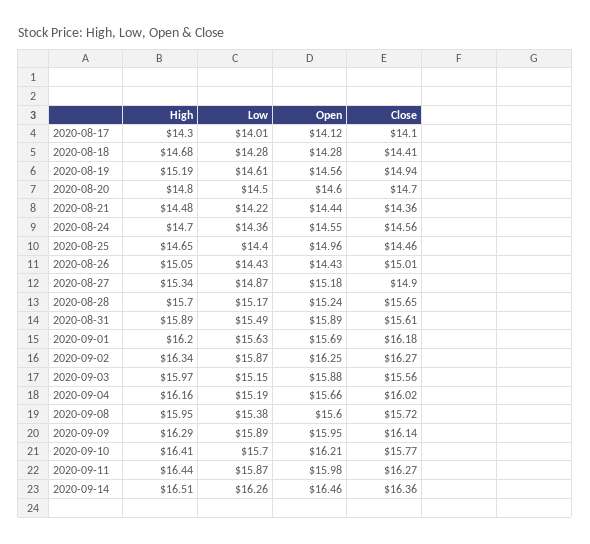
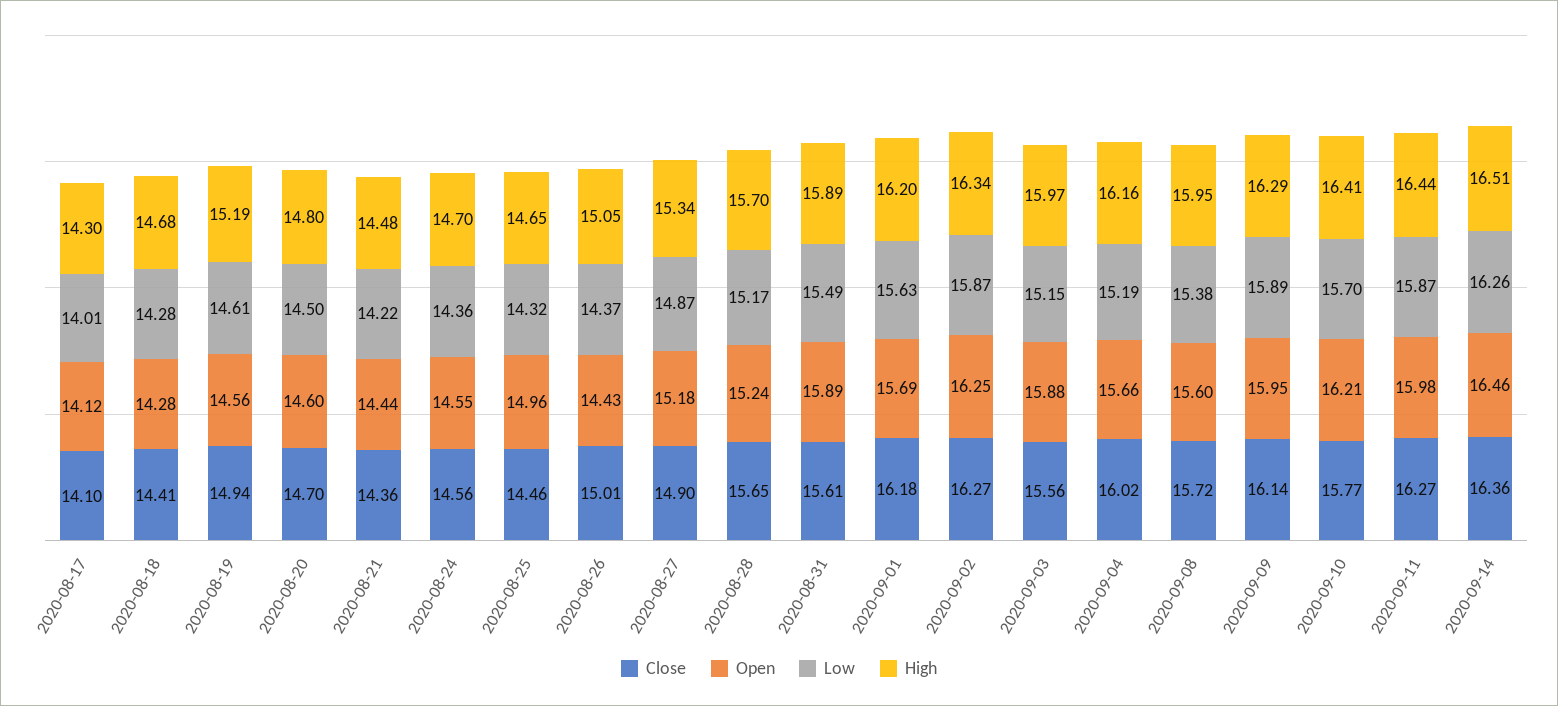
  {
    "High": {
      "2020-08-17": 14.3,
      "2020-08-18": 14.68,
      "2020-08-19": 15.19,
      "2020-08-20": 14.8,
      "2020-08-21": 14.48,
      "2020-08-24": 14.7,
      "2020-08-25": 14.65,
      "2020-08-26": 15.05,
      "2020-08-27": 15.34,
      "2020-08-28": 15.7,
      "2020-08-31": 15.89,
      "2020-09-01": 16.2,
      "2020-09-02": 16.34,
      "2020-09-03": 15.97,
      "2020-09-04": 16.16,
      "2020-09-08": 15.95,
      "2020-09-09": 16.29,
      "2020-09-10": 16.41,
      "2020-09-11": 16.44,
      "2020-09-14": 16.51
    },
    "Low": {
      "2020-08-17": 14.01,
      "2020-08-18": 14.28,
      "2020-08-19": 14.61,
      "2020-08-20": 14.5,
      "2020-08-21": 14.22,
      "2020-08-24": 14.36,
-     "2020-08-25": 14.4,
+     "2020-08-25": 14.32,
-     "2020-08-26": 14.43,
+     "2020-08-26": 14.37,
      "2020-08-27": 14.87,
      "2020-08-28": 15.17,
      "2020-08-31": 15.49,
      "2020-09-01": 15.63,
      "2020-09-02": 15.87,
      "2020-09-03": 15.15,
      "2020-09-04": 15.19,
      "2020-09-08": 15.38,
      "2020-09-09": 15.89,
      "2020-09-10": 15.7,
      "2020-09-11": 15.87,
      "2020-09-14": 16.26
    },
    "Open": {
      "2020-08-17": 14.12,
      "2020-08-18": 14.28,
      "2020-08-19": 14.56,
      "2020-08-20": 14.6,
      "2020-08-21": 14.44,
      "2020-08-24": 14.55,
      "2020-08-25": 14.96,
      "2020-08-26": 14.43,
      "2020-08-27": 15.18,
      "2020-08-28": 15.24,
      "2020-08-31": 15.89,
      "2020-09-01": 15.69,
      "2020-09-02": 16.25,
      "2020-09-03": 15.88,
      "2020-09-04": 15.66,
      "2020-09-08": 15.6,
      "2020-09-09": 15.95,
      "2020-09-10": 16.21,
      "2020-09-11": 15.98,
      "2020-09-14": 16.46
    },
    "Close": {
      "2020-08-17": 14.1,
      "2020-08-18": 14.41,
      "2020-08-19": 14.94,
      "2020-08-20": 14.7,
      "2020-08-21": 14.36,
      "2020-08-24": 14.56,
      "2020-08-25": 14.46,
      "2020-08-26": 15.01,
      "2020-08-27": 14.9,
      "2020-08-28": 15.65,
      "2020-08-31": 15.61,
      "2020-09-01": 16.18,
      "2020-09-02": 16.27,
      "2020-09-03": 15.56,
      "2020-09-04": 16.02,
      "2020-09-08": 15.72,
      "2020-09-09": 16.14,
      "2020-09-10": 15.77,
      "2020-09-11": 16.27,
      "2020-09-14": 16.36
    }
  }

